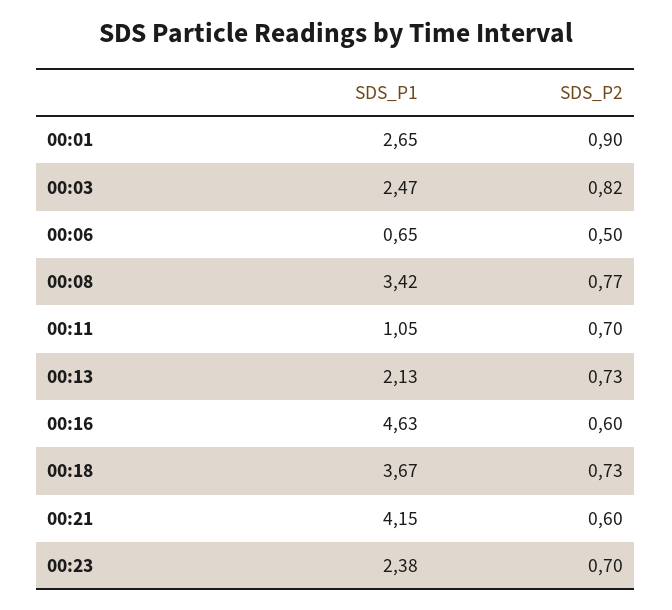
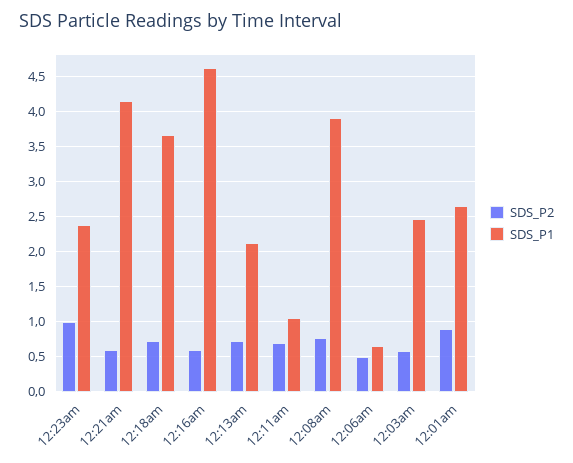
  {
    "SDS_P1": {
      "00:01": 2.65,
      "00:03": 2.47,
      "00:06": 0.65,
-     "00:08": 3.42,
+     "00:08": 3.9,
      "00:11": 1.05,
      "00:13": 2.13,
      "00:16": 4.63,
      "00:18": 3.67,
      "00:21": 4.15,
      "00:23": 2.38
    },
    "SDS_P2": {
      "00:01": 0.9,
-     "00:03": 0.82,
+     "00:03": 0.6,
      "00:06": 0.5,
      "00:08": 0.77,
      "00:11": 0.7,
      "00:13": 0.73,
      "00:16": 0.6,
      "00:18": 0.73,
      "00:21": 0.6,
-     "00:23": 0.7
+     "00:23": 1
    }
  }

